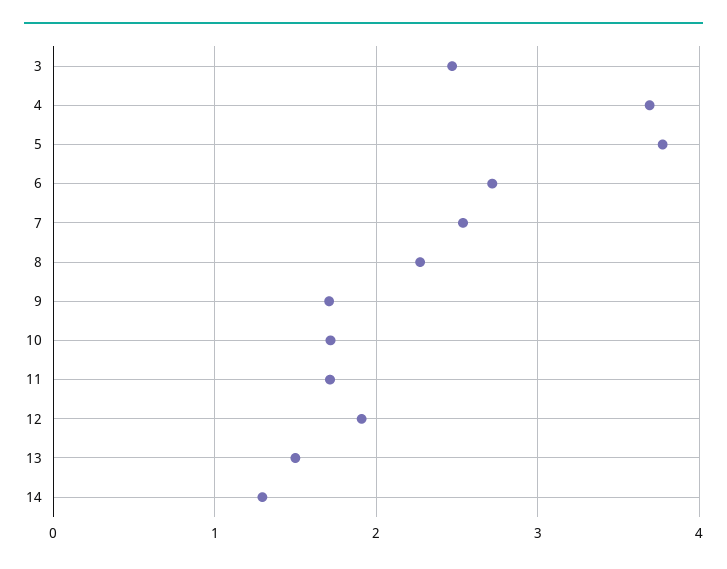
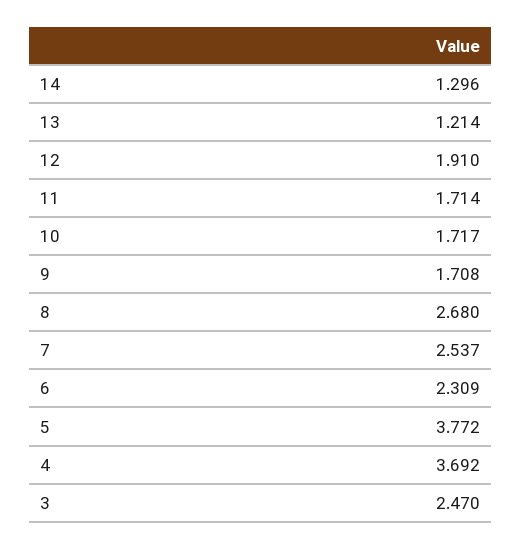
  {
    "3": 2.47,
    "4": 3.692,
    "5": 3.772,
-   "6": 2.7,
+   "6": 2.309,
    "7": 2.537,
-   "8": 2.3,
+   "8": 2.68,
    "9": 1.708,
    "10": 1.717,
    "11": 1.714,
    "12": 1.91,
-   "13": 1.5,
+   "13": 1.214,
    "14": 1.296
  }

